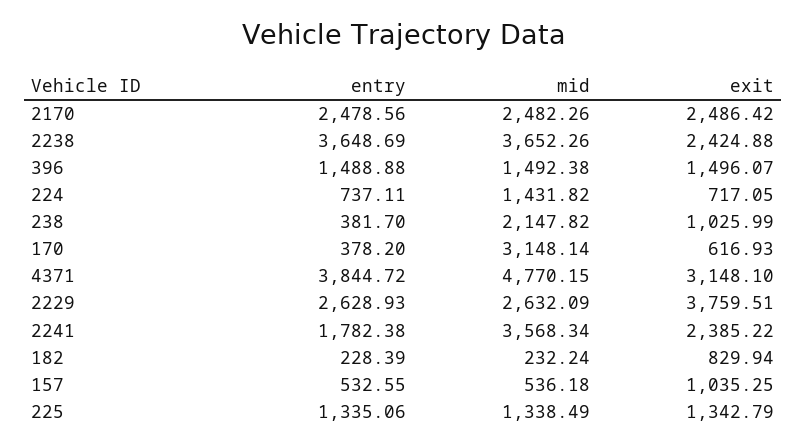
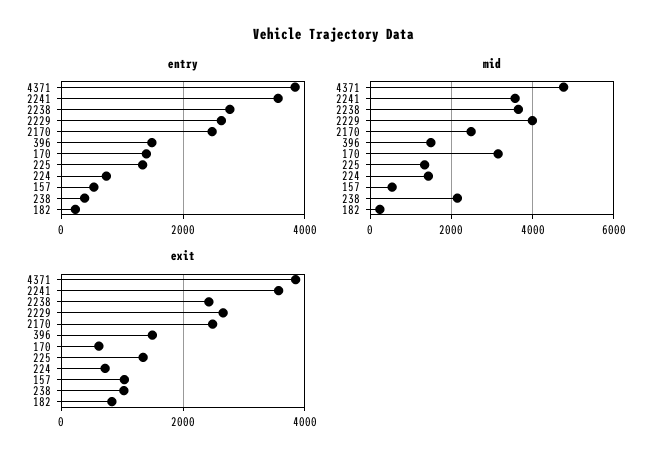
  {
    "entry": {
      "2170": 2478.56,
-     "2238": 3648.69,
+     "2238": 2800,
      "396": 1488.88,
      "224": 737.11,
      "238": 381.7,
-     "170": 378.2,
+     "170": 1400,
      "4371": 3844.72,
      "2229": 2628.93,
-     "2241": 1782.38,
+     "2241": 3600,
      "182": 228.39,
      "157": 532.55,
      "225": 1335.06
    },
    "mid": {
      "2170": 2482.26,
      "2238": 3652.26,
      "396": 1492.38,
      "224": 1431.82,
      "238": 2147.82,
      "170": 3148.14,
      "4371": 4770.15,
-     "2229": 2632.09,
+     "2229": 4000,
      "2241": 3568.34,
      "182": 232.24,
      "157": 536.18,
      "225": 1338.49
    },
    "exit": {
      "2170": 2486.42,
      "2238": 2424.88,
      "396": 1496.07,
      "224": 717.05,
      "238": 1025.99,
      "170": 616.93,
-     "4371": 3148.1,
+     "4371": 3800,
-     "2229": 3759.51,
+     "2229": 2600,
-     "2241": 2385.22,
+     "2241": 3600,
      "182": 829.94,
      "157": 1035.25,
      "225": 1342.79
    }
  }

